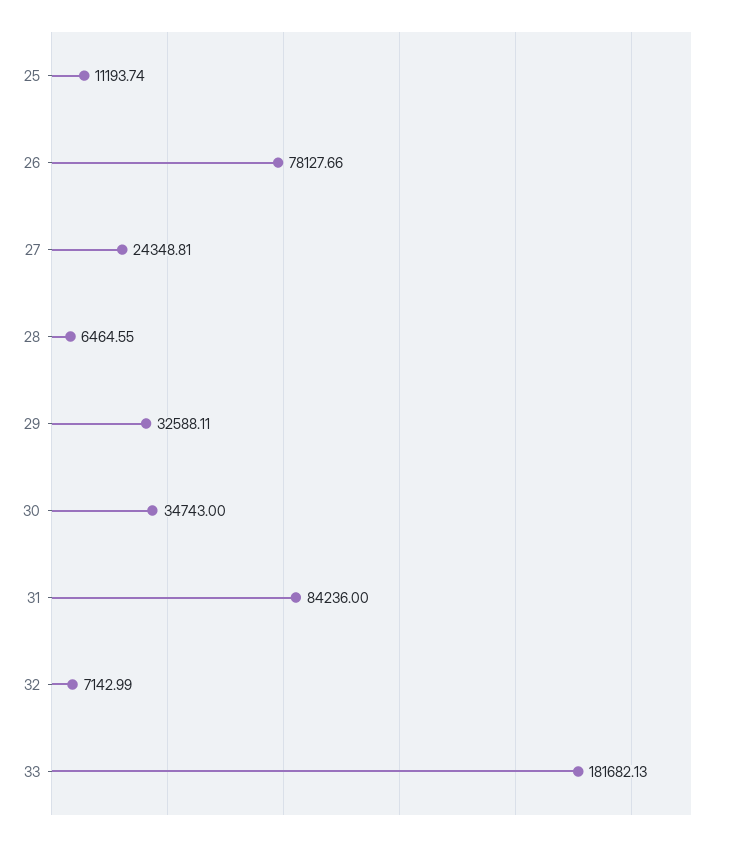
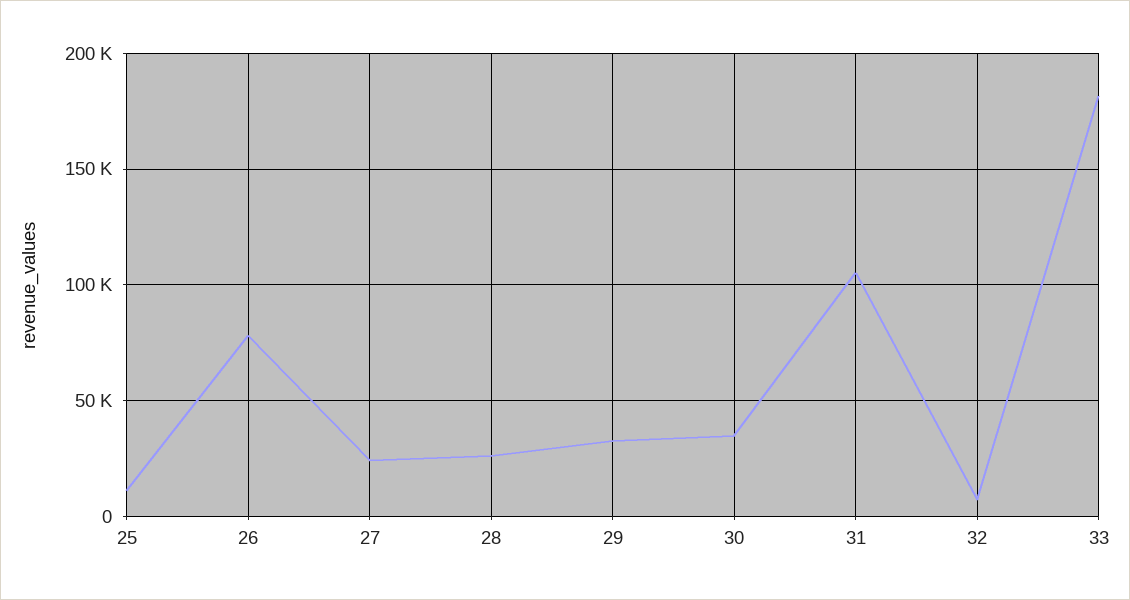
  {
    "25": 11193.74,
    "26": 78127.66,
    "27": 24348.81,
-   "28": 6464.55,
+   "28": 25000,
    "29": 32588.11,
    "30": 34743,
-   "31": 84236,
+   "31": 105000,
    "32": 7142.99,
    "33": 181682.13
  }

